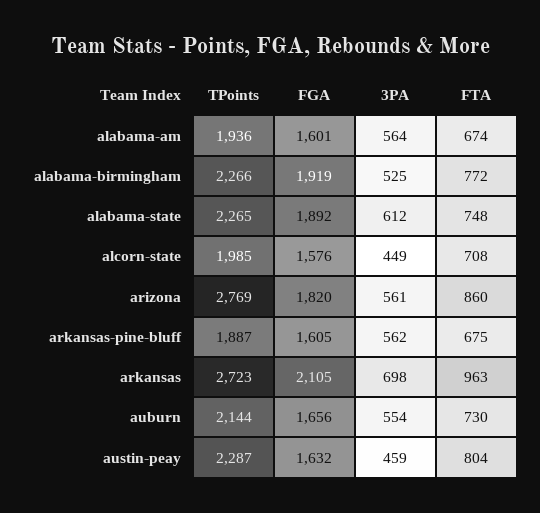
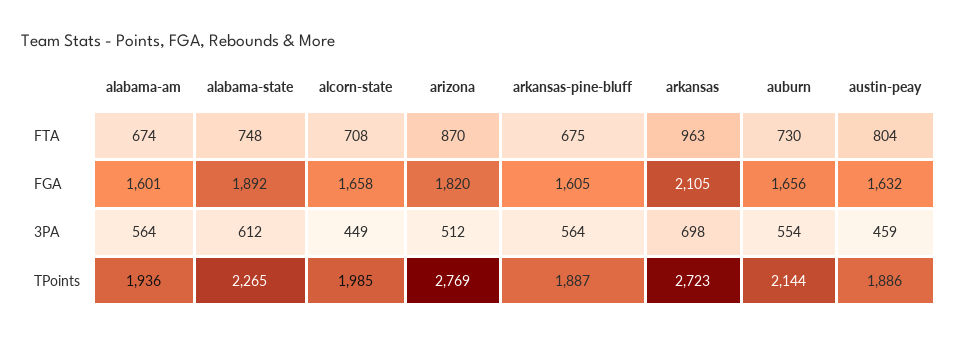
  {
    "TPoints": {
      "alabama-am": 1936,
-     "alabama-birmingham": 2266,
      "alabama-state": 2265,
      "alcorn-state": 1985,
      "arizona": 2769,
      "arkansas-pine-bluff": 1887,
      "arkansas": 2723,
      "auburn": 2144,
-     "austin-peay": 2287
+     "austin-peay": 1886
    },
    "FGA": {
      "alabama-am": 1601,
-     "alabama-birmingham": 1919,
      "alabama-state": 1892,
-     "alcorn-state": 1576,
+     "alcorn-state": 1658,
      "arizona": 1820,
      "arkansas-pine-bluff": 1605,
      "arkansas": 2105,
      "auburn": 1656,
      "austin-peay": 1632
    },
    "3PA": {
      "alabama-am": 564,
-     "alabama-birmingham": 525,
      "alabama-state": 612,
      "alcorn-state": 449,
-     "arizona": 561,
+     "arizona": 512,
-     "arkansas-pine-bluff": 562,
+     "arkansas-pine-bluff": 564,
      "arkansas": 698,
      "auburn": 554,
      "austin-peay": 459
    },
    "FTA": {
      "alabama-am": 674,
-     "alabama-birmingham": 772,
      "alabama-state": 748,
      "alcorn-state": 708,
-     "arizona": 860,
+     "arizona": 870,
      "arkansas-pine-bluff": 675,
      "arkansas": 963,
      "auburn": 730,
      "austin-peay": 804
    }
  }

